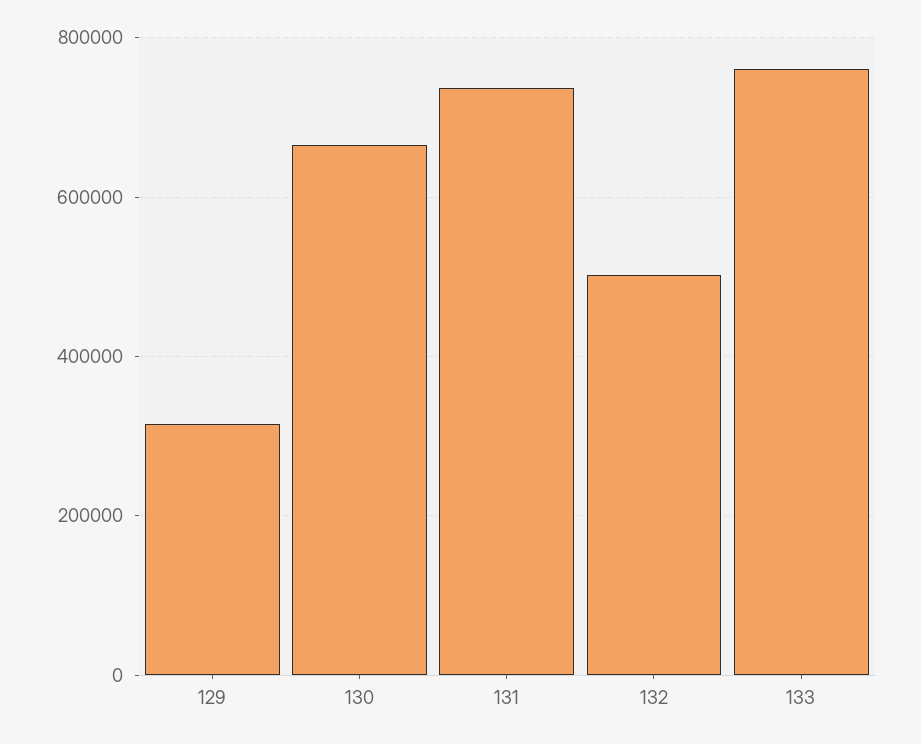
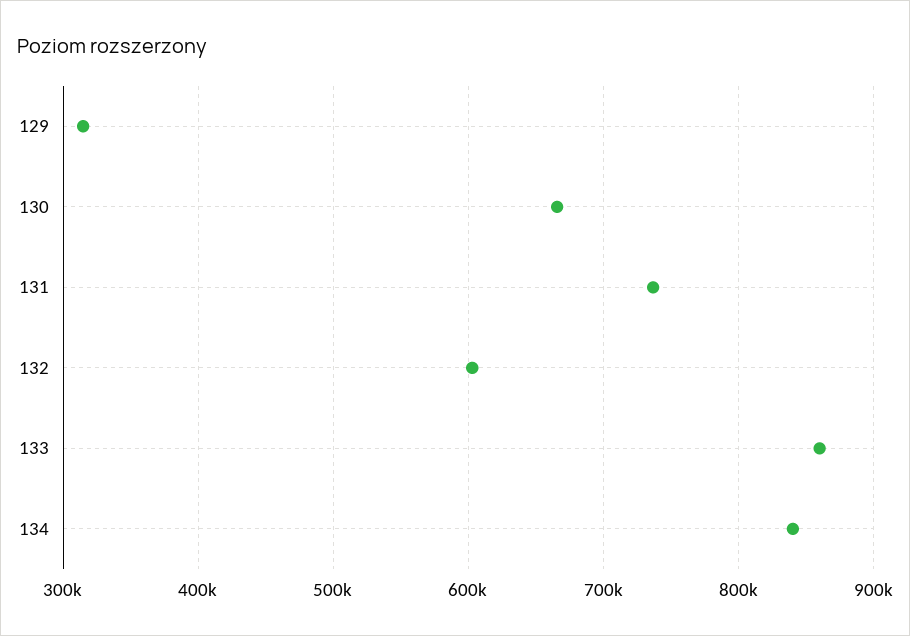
  {
    "129": 310000,
    "130": 670000,
    "131": 740000,
-   "132": 500000,
+   "132": 600000,
-   "133": 760000
+   "133": 860000,
+   "134": 840000
  }

